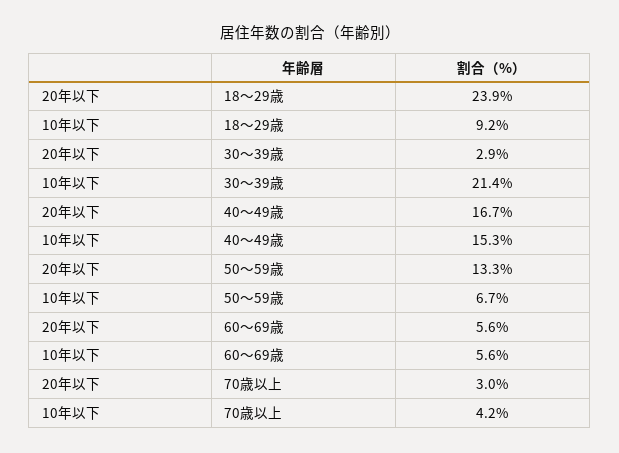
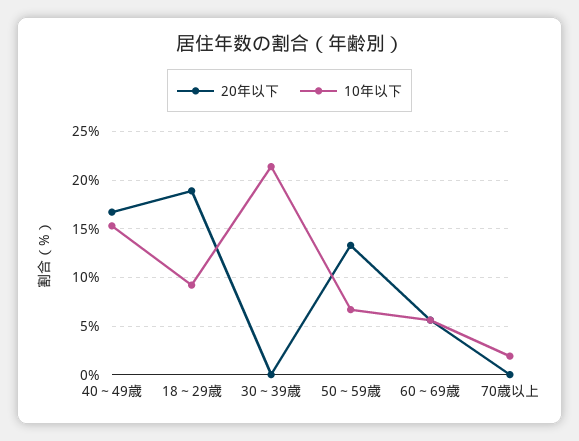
  {
    "20年以下": {
-     "18～29歳": 23.9,
+     "18～29歳": 19,
-     "30～39歳": 2.9,
+     "30～39歳": 0,
      "40～49歳": 16.7,
      "50～59歳": 13.3,
      "60～69歳": 5.6,
-     "70歳以上": 3
+     "70歳以上": 0
    },
    "10年以下": {
      "18～29歳": 9.2,
      "30～39歳": 21.4,
      "40～49歳": 15.3,
      "50～59歳": 6.7,
      "60～69歳": 5.6,
-     "70歳以上": 4.2
+     "70歳以上": 2
    }
  }

